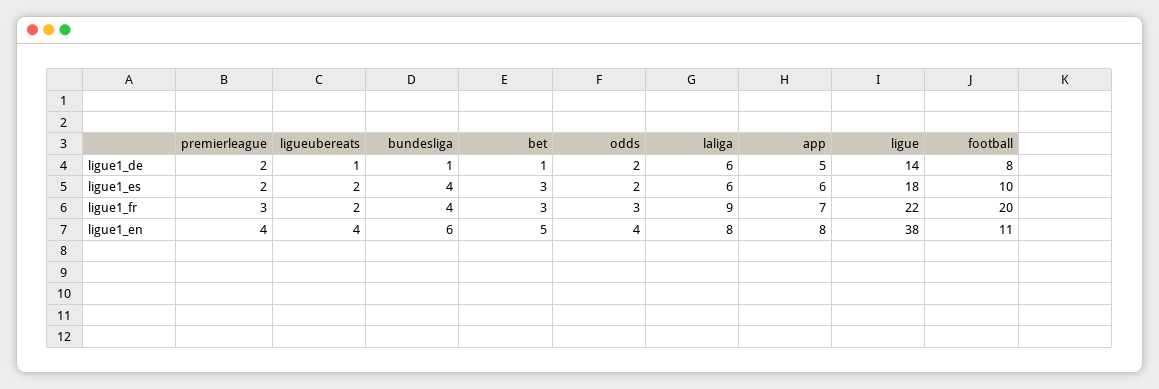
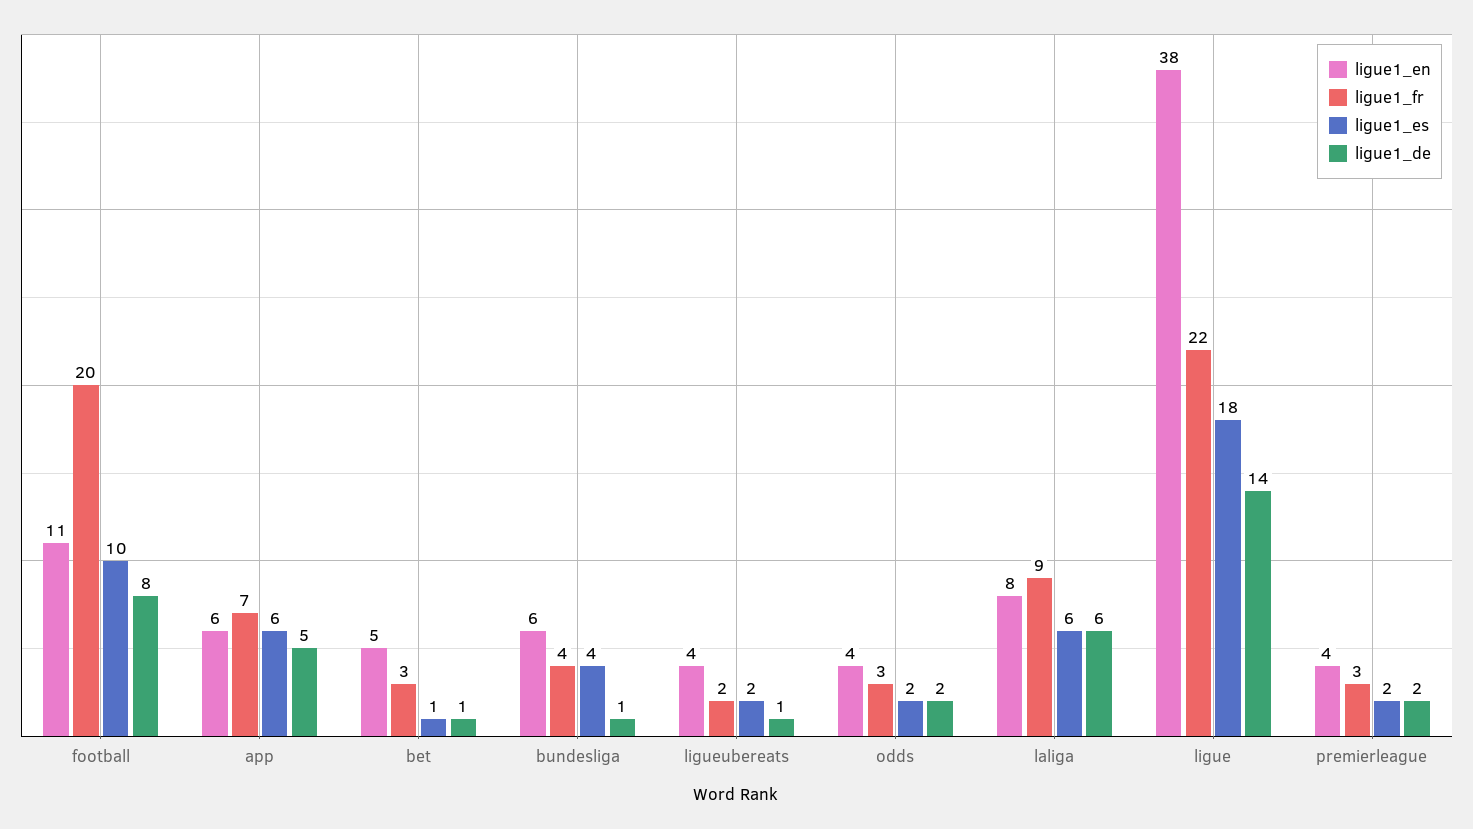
  {
    "ligue1_de": {
      "premierleague": 2,
      "ligueubereats": 1,
      "bundesliga": 1,
      "bet": 1,
      "odds": 2,
      "laliga": 6,
      "app": 5,
      "ligue": 14,
      "football": 8
    },
    "ligue1_es": {
      "premierleague": 2,
      "ligueubereats": 2,
      "bundesliga": 4,
-     "bet": 3,
+     "bet": 1,
      "odds": 2,
      "laliga": 6,
      "app": 6,
      "ligue": 18,
      "football": 10
    },
    "ligue1_fr": {
      "premierleague": 3,
      "ligueubereats": 2,
      "bundesliga": 4,
      "bet": 3,
      "odds": 3,
      "laliga": 9,
      "app": 7,
      "ligue": 22,
      "football": 20
    },
    "ligue1_en": {
      "premierleague": 4,
      "ligueubereats": 4,
      "bundesliga": 6,
      "bet": 5,
      "odds": 4,
      "laliga": 8,
-     "app": 8,
+     "app": 6,
      "ligue": 38,
      "football": 11
    }
  }

